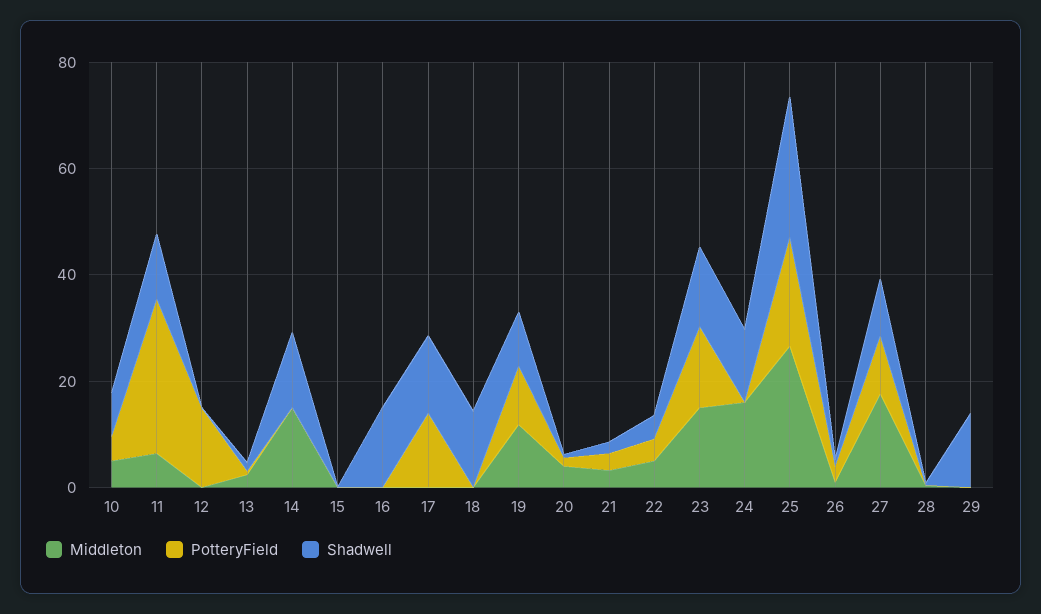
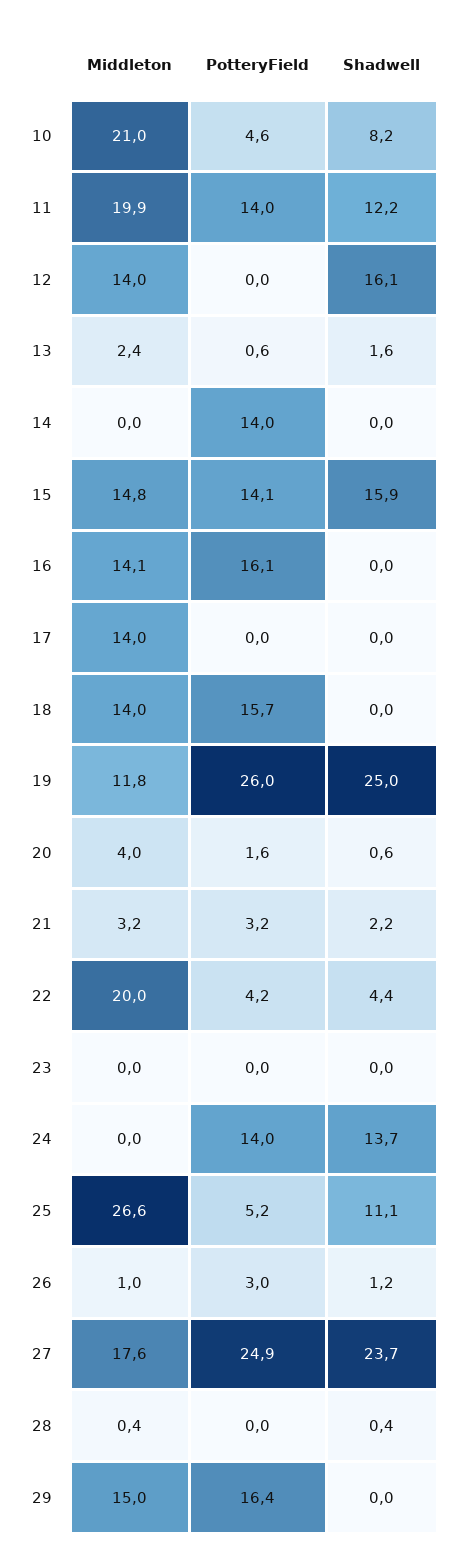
  {
    "Middleton": {
-     "10": 5,
+     "10": 21,
-     "11": 5,
+     "11": 19.9,
-     "12": 0,
+     "12": 14,
      "13": 2.4,
-     "14": 15,
+     "14": 0,
-     "15": 0,
+     "15": 14.8,
-     "16": 0,
+     "16": 14.1,
-     "17": 0,
+     "17": 14,
-     "18": 0,
+     "18": 14,
      "19": 11.8,
      "20": 4,
      "21": 3.2,
-     "22": 5,
+     "22": 20,
-     "23": 15,
+     "23": 0,
-     "24": 15,
+     "24": 0,
      "25": 26.6,
      "26": 1,
      "27": 17.6,
      "28": 0.4,
-     "29": 0
+     "29": 15
    },
    "PotteryField": {
      "10": 4.6,
-     "11": 30,
+     "11": 14,
-     "12": 15,
+     "12": 0,
      "13": 0.6,
-     "14": 0,
+     "14": 14,
-     "15": 0,
+     "15": 14.1,
-     "16": 0,
+     "16": 16.1,
-     "17": 15,
+     "17": 0,
-     "18": 0,
+     "18": 15.7,
-     "19": 10,
+     "19": 26,
      "20": 1.6,
      "21": 3.2,
      "22": 4.2,
-     "23": 15,
+     "23": 0,
-     "24": 0,
+     "24": 14,
-     "25": 20,
+     "25": 5.2,
      "26": 3,
-     "27": 10,
+     "27": 24.9,
      "28": 0,
-     "29": 0
+     "29": 16.4
    },
    "Shadwell": {
      "10": 8.2,
      "11": 12.2,
-     "12": 0,
+     "12": 16.1,
      "13": 1.6,
-     "14": 15,
+     "14": 0,
-     "15": 0,
+     "15": 15.9,
-     "16": 15,
+     "16": 0,
-     "17": 15,
+     "17": 0,
-     "18": 15,
+     "18": 0,
-     "19": 10,
+     "19": 25,
      "20": 0.6,
      "21": 2.2,
      "22": 4.4,
-     "23": 15,
+     "23": 0,
      "24": 13.7,
-     "25": 25,
+     "25": 11.1,
      "26": 1.2,
-     "27": 10,
+     "27": 23.7,
      "28": 0.4,
-     "29": 15
+     "29": 0
    }
  }

